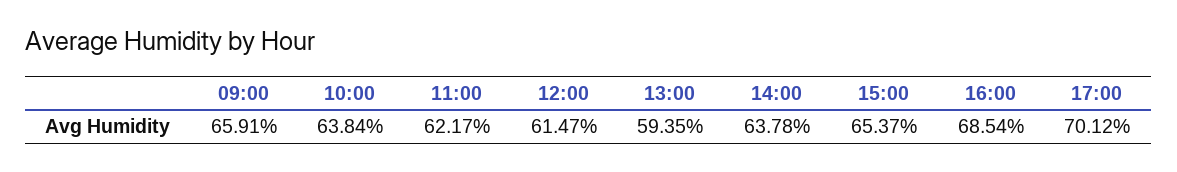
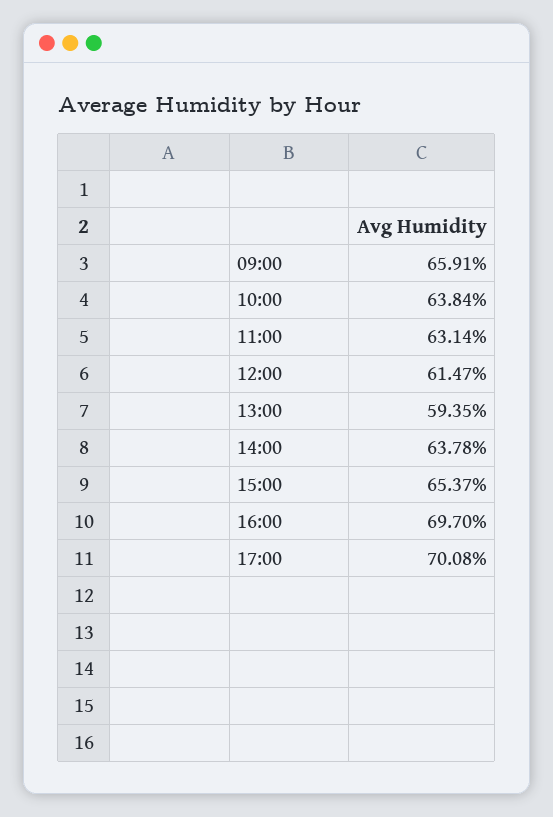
  {
    "09:00": 65.91,
    "10:00": 63.84,
-   "11:00": 62.17,
+   "11:00": 63.14,
    "12:00": 61.47,
    "13:00": 59.35,
    "14:00": 63.78,
    "15:00": 65.37,
-   "16:00": 68.54,
+   "16:00": 69.7,
-   "17:00": 70.12
+   "17:00": 70.08
  }

